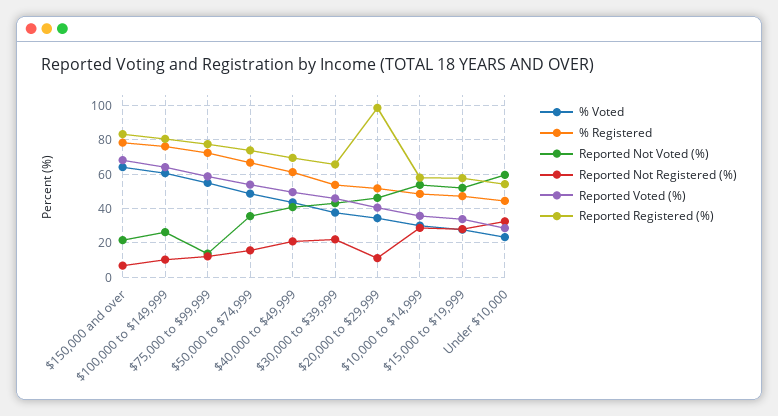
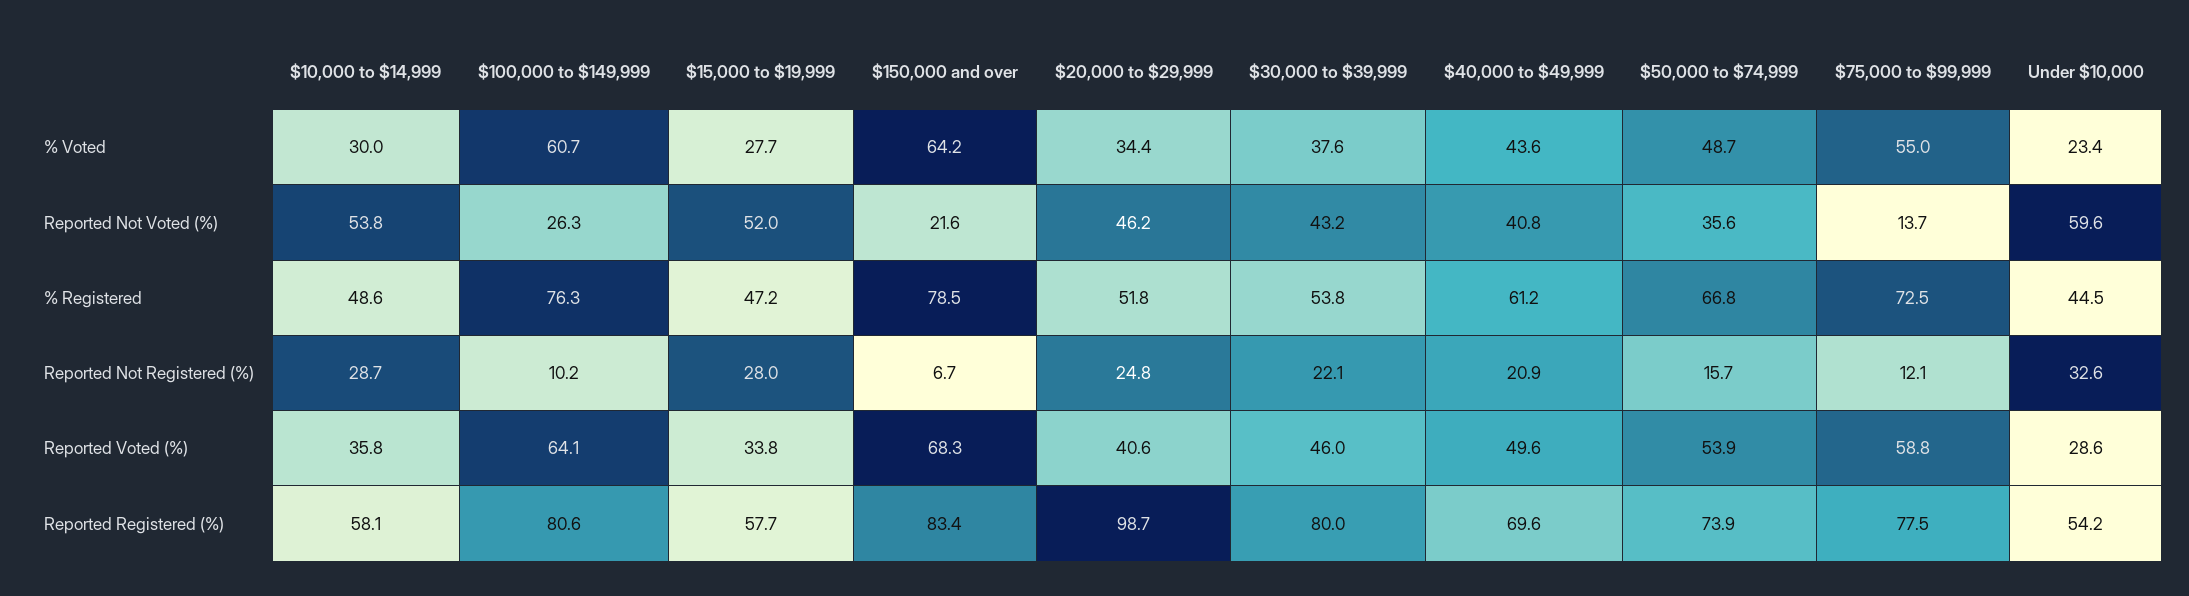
  {
    "% Voted": {
      "$150,000 and over": 64.2,
      "$100,000 to $149,999": 60.7,
      "$75,000 to $99,999": 55,
      "$50,000 to $74,999": 48.7,
      "$40,000 to $49,999": 43.6,
      "$30,000 to $39,999": 37.6,
      "$20,000 to $29,999": 34.4,
      "$10,000 to $14,999": 30,
      "$15,000 to $19,999": 27.7,
      "Under $10,000": 23.4
    },
    "% Registered": {
      "$150,000 and over": 78.5,
      "$100,000 to $149,999": 76.3,
      "$75,000 to $99,999": 72.5,
      "$50,000 to $74,999": 66.8,
      "$40,000 to $49,999": 61.2,
      "$30,000 to $39,999": 53.8,
      "$20,000 to $29,999": 51.8,
      "$10,000 to $14,999": 48.6,
      "$15,000 to $19,999": 47.2,
      "Under $10,000": 44.5
    },
    "Reported Not Voted (%)": {
      "$150,000 and over": 21.6,
      "$100,000 to $149,999": 26.3,
      "$75,000 to $99,999": 13.7,
      "$50,000 to $74,999": 35.6,
      "$40,000 to $49,999": 40.8,
      "$30,000 to $39,999": 43.2,
      "$20,000 to $29,999": 46.2,
      "$10,000 to $14,999": 53.8,
      "$15,000 to $19,999": 52,
      "Under $10,000": 59.6
    },
    "Reported Not Registered (%)": {
      "$150,000 and over": 6.7,
      "$100,000 to $149,999": 10.2,
      "$75,000 to $99,999": 12.1,
      "$50,000 to $74,999": 15.7,
      "$40,000 to $49,999": 20.9,
      "$30,000 to $39,999": 22.1,
-     "$20,000 to $29,999": 10,
+     "$20,000 to $29,999": 24.8,
      "$10,000 to $14,999": 28.7,
      "$15,000 to $19,999": 28,
      "Under $10,000": 32.6
    },
    "Reported Voted (%)": {
      "$150,000 and over": 68.3,
      "$100,000 to $149,999": 64.1,
      "$75,000 to $99,999": 58.8,
      "$50,000 to $74,999": 53.9,
      "$40,000 to $49,999": 49.6,
      "$30,000 to $39,999": 46,
      "$20,000 to $29,999": 40.6,
      "$10,000 to $14,999": 35.8,
      "$15,000 to $19,999": 33.8,
      "Under $10,000": 28.6
    },
    "Reported Registered (%)": {
      "$150,000 and over": 83.4,
      "$100,000 to $149,999": 80.6,
      "$75,000 to $99,999": 77.5,
      "$50,000 to $74,999": 73.9,
      "$40,000 to $49,999": 69.6,
-     "$30,000 to $39,999": 65,
+     "$30,000 to $39,999": 80,
      "$20,000 to $29,999": 98.7,
      "$10,000 to $14,999": 58.1,
      "$15,000 to $19,999": 57.7,
      "Under $10,000": 54.2
    }
  }

